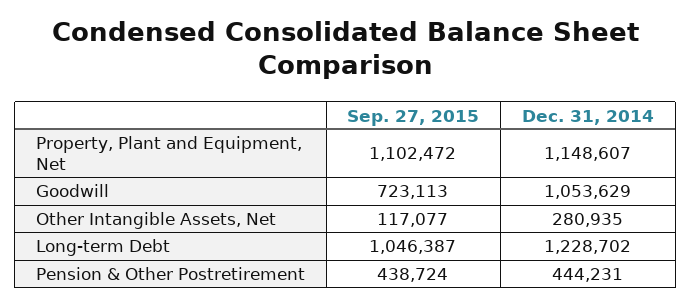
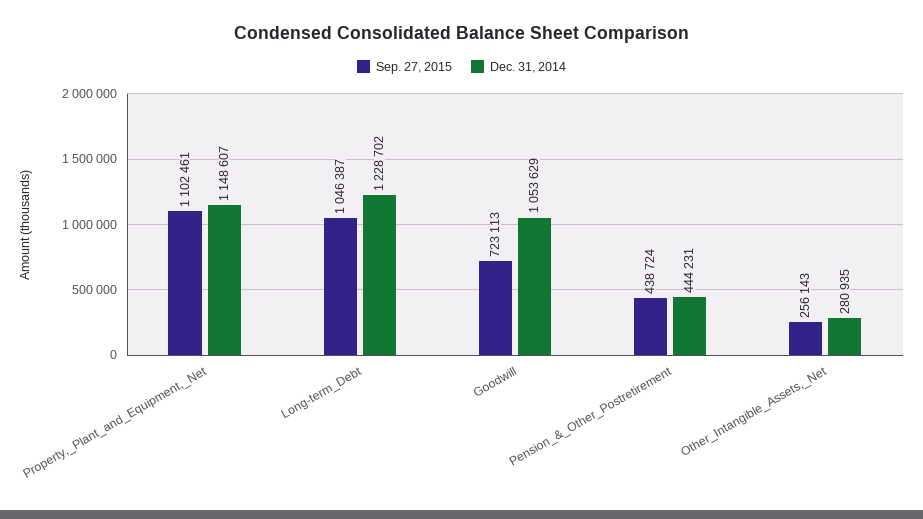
  {
    "Sep. 27, 2015": {
-     "Property, Plant and Equipment, Net": 1102472,
+     "Property, Plant and Equipment, Net": 1102461,
      "Goodwill": 723113,
-     "Other Intangible Assets, Net": 117077,
+     "Other Intangible Assets, Net": 256143,
      "Long-term Debt": 1046387,
      "Pension & Other Postretirement": 438724
    },
    "Dec. 31, 2014": {
      "Property, Plant and Equipment, Net": 1148607,
      "Goodwill": 1053629,
      "Other Intangible Assets, Net": 280935,
      "Long-term Debt": 1228702,
      "Pension & Other Postretirement": 444231
    }
  }

